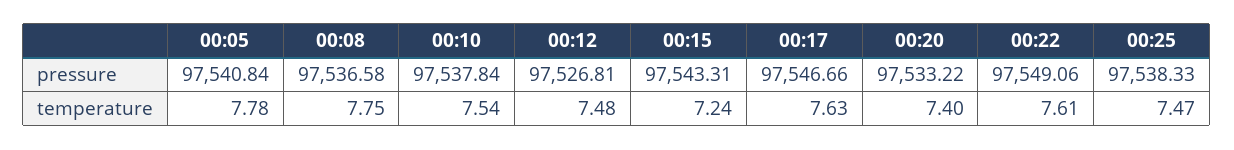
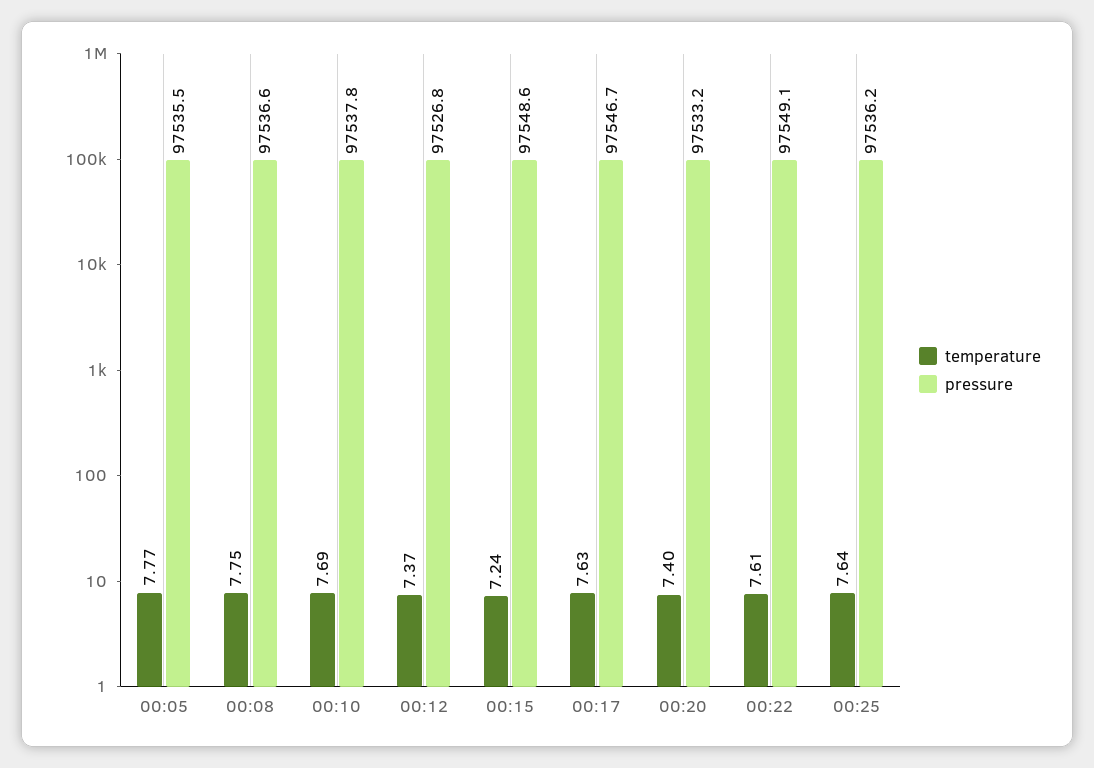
  {
    "pressure": {
-     "00:05": 97540.84,
+     "00:05": 97535.5,
      "00:08": 97536.58,
      "00:10": 97537.84,
      "00:12": 97526.81,
-     "00:15": 97543.31,
+     "00:15": 97548.6,
      "00:17": 97546.66,
      "00:20": 97533.22,
      "00:22": 97549.06,
-     "00:25": 97538.33
+     "00:25": 97536.2
    },
    "temperature": {
-     "00:05": 7.78,
+     "00:05": 7.77,
      "00:08": 7.75,
-     "00:10": 7.54,
+     "00:10": 7.69,
-     "00:12": 7.48,
+     "00:12": 7.37,
      "00:15": 7.24,
      "00:17": 7.63,
      "00:20": 7.4,
      "00:22": 7.61,
-     "00:25": 7.47
+     "00:25": 7.64
    }
  }

